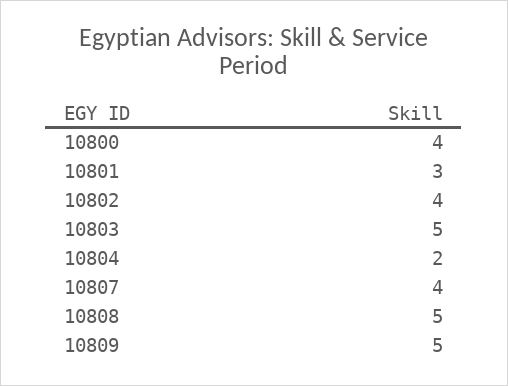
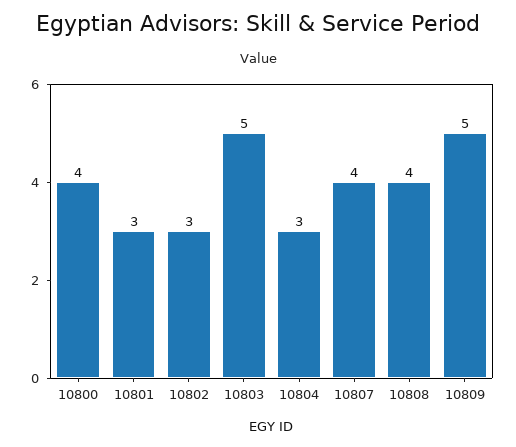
  {
    "10800": 4,
    "10801": 3,
-   "10802": 4,
+   "10802": 3,
    "10803": 5,
-   "10804": 2,
+   "10804": 3,
    "10807": 4,
-   "10808": 5,
+   "10808": 4,
    "10809": 5
  }

